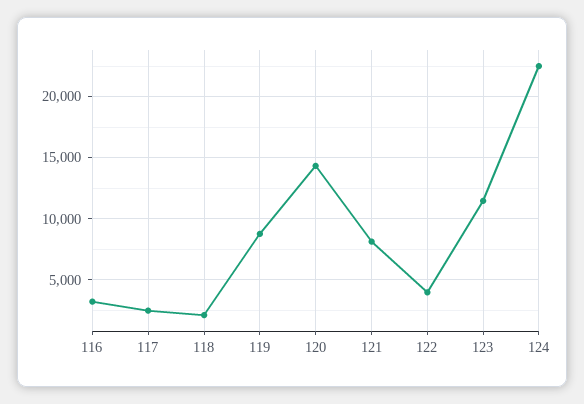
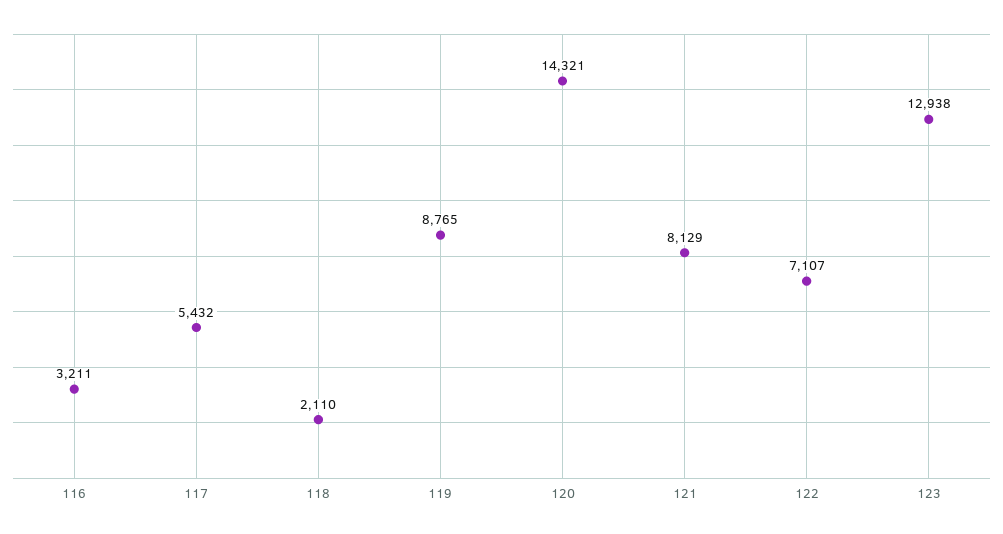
  {
    "116": 3211,
-   "117": 2500,
+   "117": 5432,
    "118": 2110,
    "119": 8765,
    "120": 14321,
    "121": 8129,
-   "122": 4000,
+   "122": 7107,
-   "123": 11500,
+   "123": 12938
-   "124": 22500
  }

